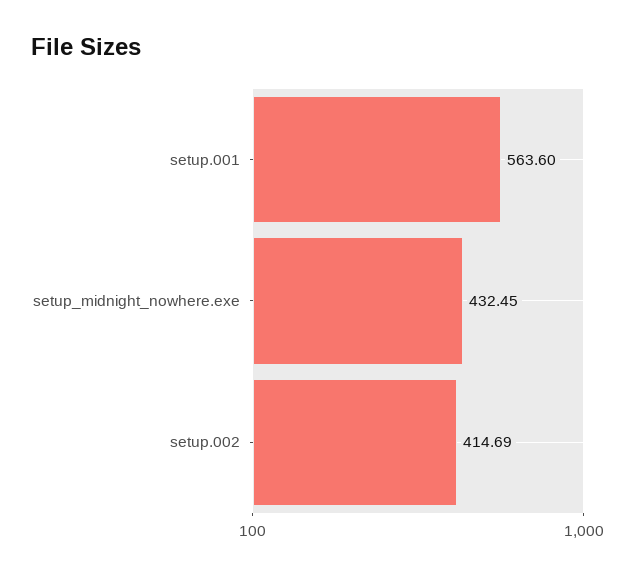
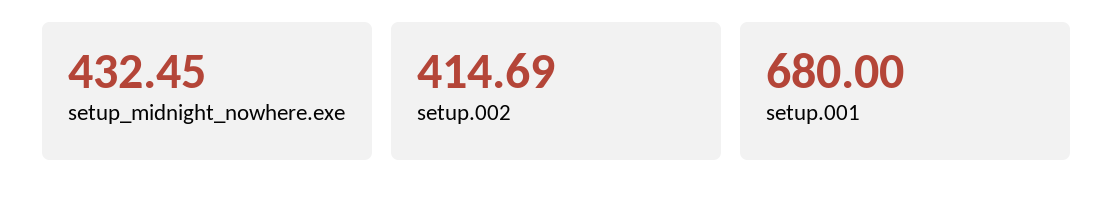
  {
-   "setup.001": 563.6,
+   "setup.001": 680,
    "setup_midnight_nowhere.exe": 432.45,
    "setup.002": 414.69
  }

